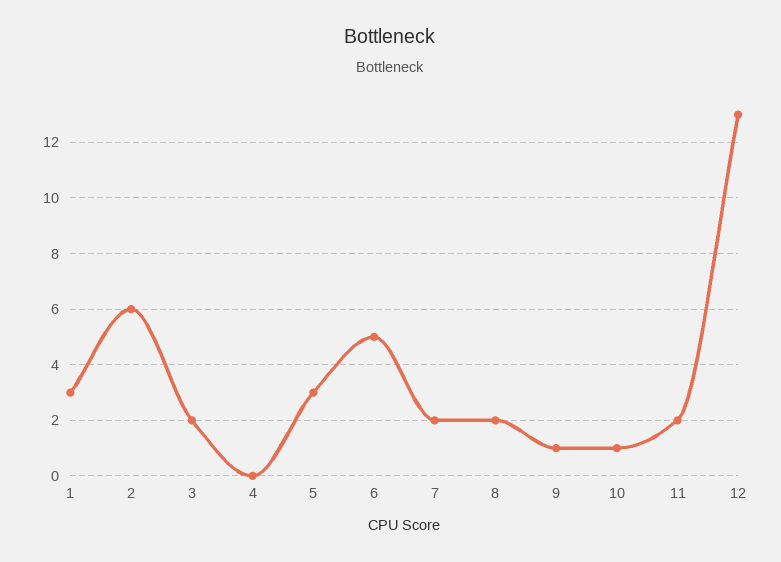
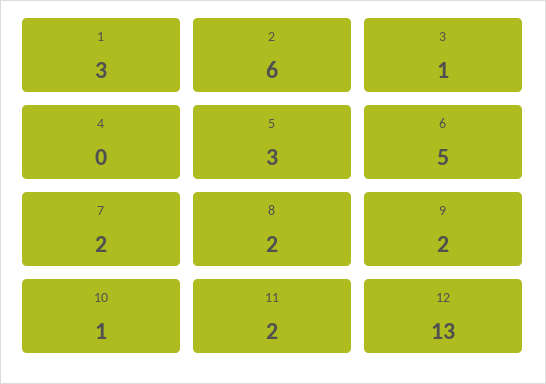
  {
    "1": 3,
    "2": 6,
-   "3": 2,
+   "3": 1,
    "4": 0,
    "5": 3,
    "6": 5,
    "7": 2,
    "8": 2,
-   "9": 1,
+   "9": 2,
    "10": 1,
    "11": 2,
    "12": 13
  }

